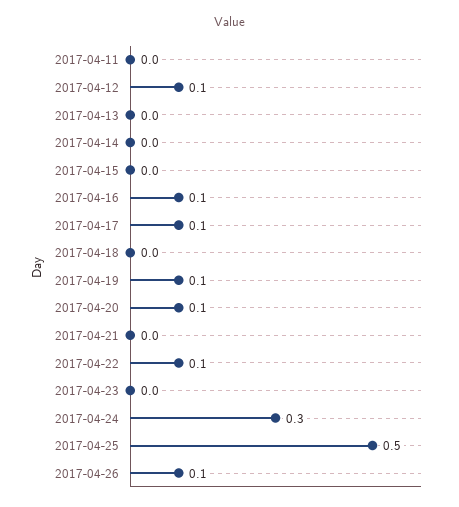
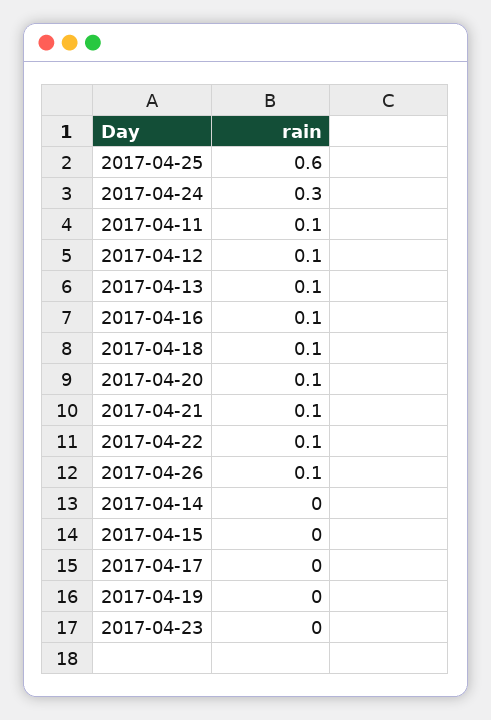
  {
-   "2017-04-11": 0,
+   "2017-04-11": 0.1,
    "2017-04-12": 0.1,
-   "2017-04-13": 0,
+   "2017-04-13": 0.1,
    "2017-04-14": 0,
    "2017-04-15": 0,
    "2017-04-16": 0.1,
-   "2017-04-17": 0.1,
+   "2017-04-17": 0,
-   "2017-04-18": 0,
+   "2017-04-18": 0.1,
-   "2017-04-19": 0.1,
+   "2017-04-19": 0,
    "2017-04-20": 0.1,
-   "2017-04-21": 0,
+   "2017-04-21": 0.1,
    "2017-04-22": 0.1,
    "2017-04-23": 0,
    "2017-04-24": 0.3,
-   "2017-04-25": 0.5,
+   "2017-04-25": 0.6,
    "2017-04-26": 0.1
  }

